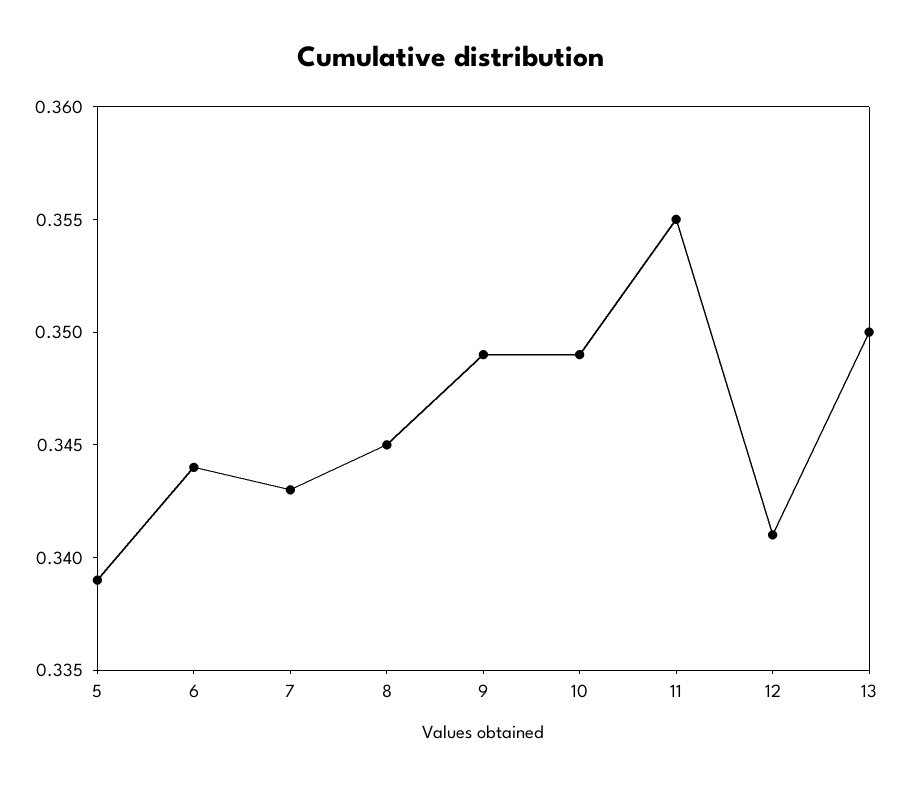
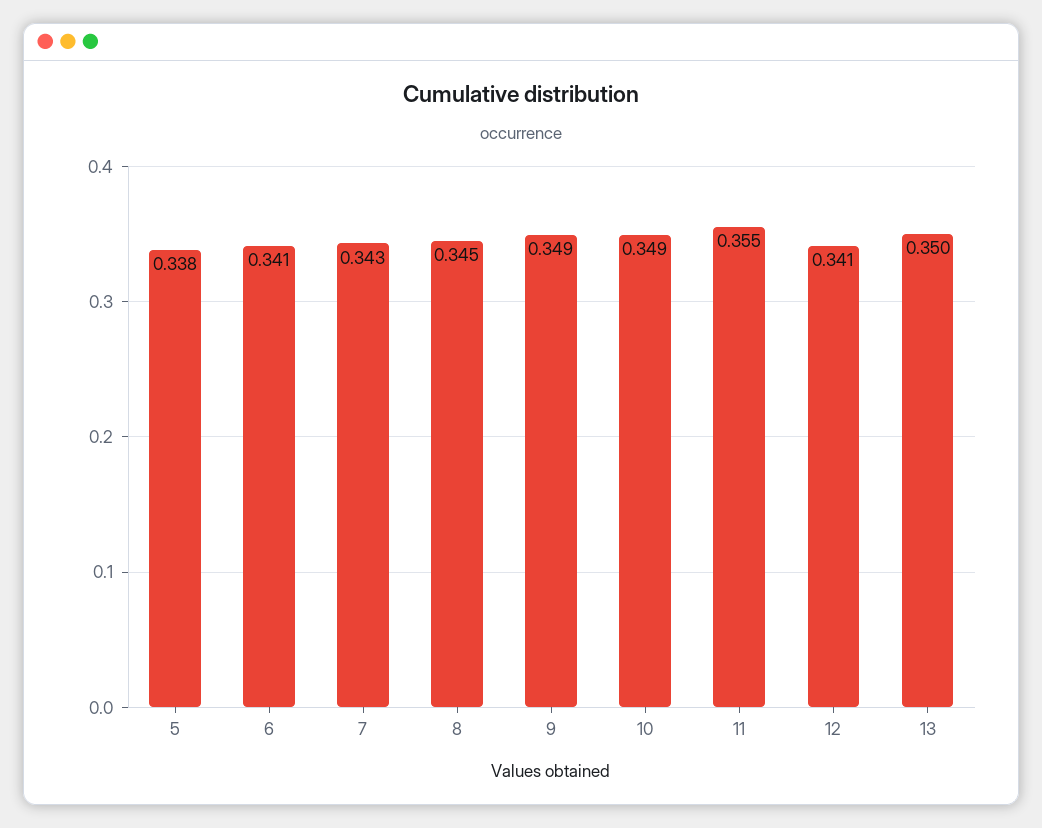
  {
-   "5": 0.339,
+   "5": 0.338,
-   "6": 0.344,
+   "6": 0.341,
    "7": 0.343,
    "8": 0.345,
    "9": 0.349,
    "10": 0.349,
    "11": 0.355,
    "12": 0.341,
    "13": 0.35
  }

